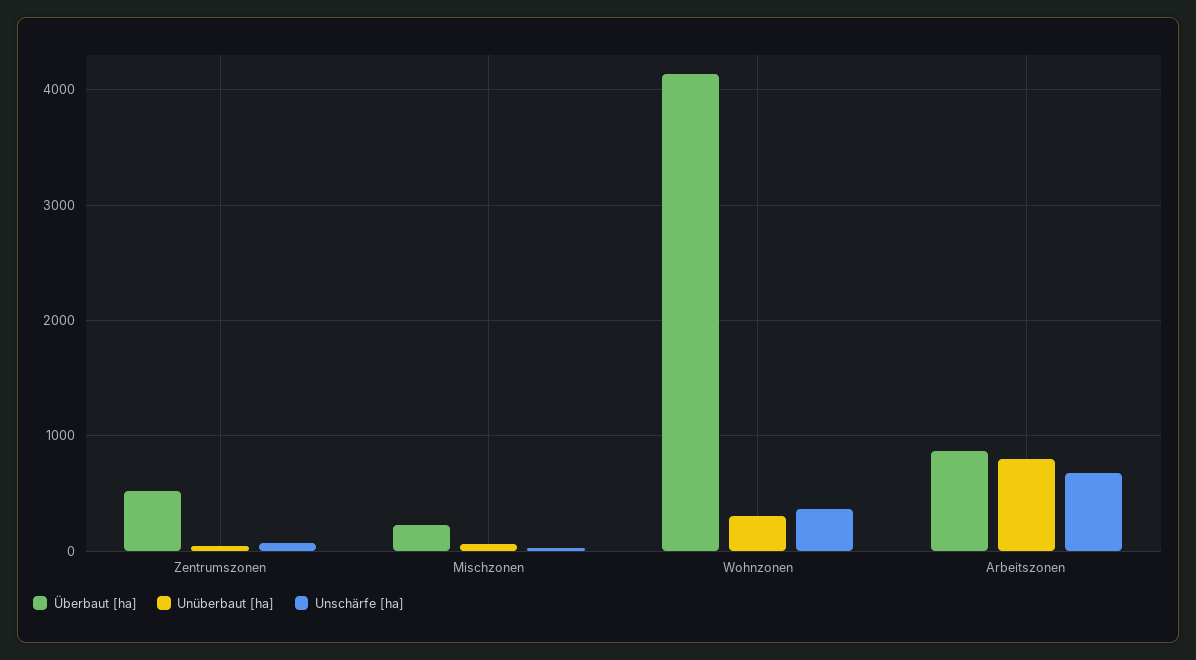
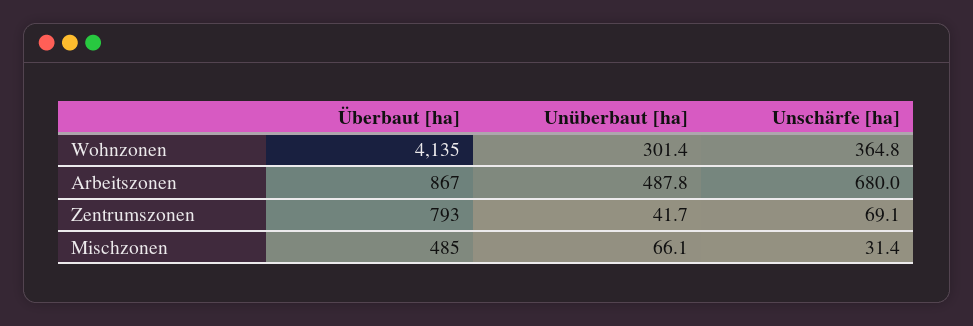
  {
    "Überbaut [ha]": {
-     "Zentrumszonen": 500,
+     "Zentrumszonen": 793,
-     "Mischzonen": 200,
+     "Mischzonen": 485,
      "Wohnzonen": 4135,
      "Arbeitszonen": 867
    },
    "Unüberbaut [ha]": {
      "Zentrumszonen": 41.7,
      "Mischzonen": 66.1,
      "Wohnzonen": 301.4,
-     "Arbeitszonen": 800
+     "Arbeitszonen": 487.8
    },
    "Unschärfe [ha]": {
      "Zentrumszonen": 69.1,
      "Mischzonen": 31.4,
      "Wohnzonen": 364.8,
      "Arbeitszonen": 680
    }
  }

